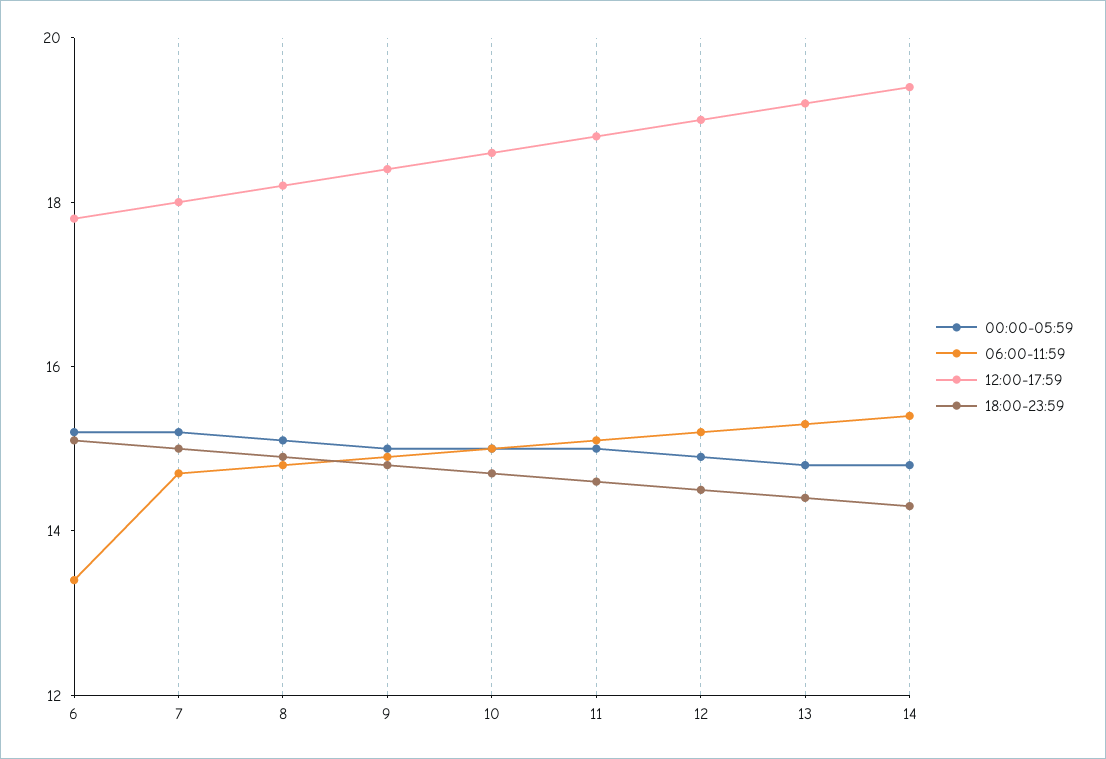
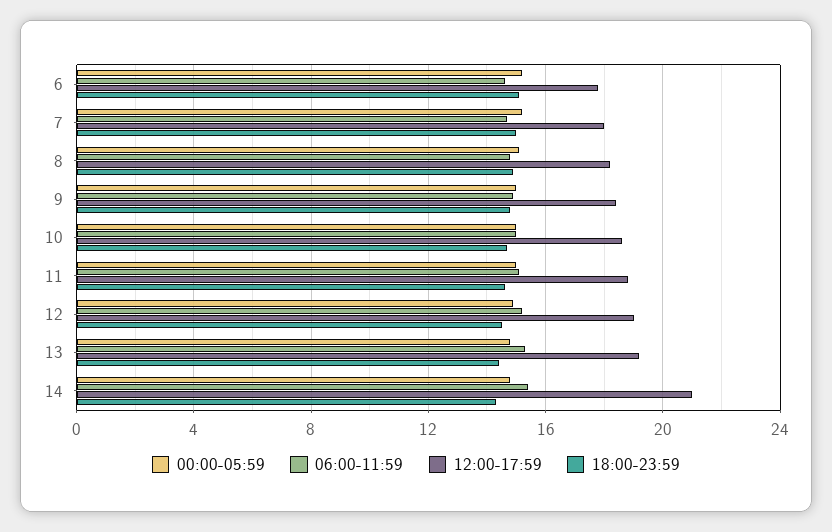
  {
    "00:00-05:59": {
      "6": 15,
      "7": 15,
      "8": 15,
      "9": 15,
      "10": 15,
      "11": 15,
      "12": 15,
      "13": 15,
      "14": 15
    },
    "06:00-11:59": {
-     "6": 13.5,
+     "6": 14.5,
      "7": 14.5,
      "8": 15,
      "9": 15,
      "10": 15,
      "11": 15,
      "12": 15,
      "13": 15.5,
      "14": 15.5
    },
    "12:00-17:59": {
      "6": 18,
      "7": 18,
      "8": 18,
      "9": 18.5,
      "10": 18.5,
      "11": 19,
      "12": 19,
      "13": 19,
-     "14": 19.5
+     "14": 21
    },
    "18:00-23:59": {
      "6": 15,
      "7": 15,
      "8": 15,
      "9": 15,
      "10": 14.5,
      "11": 14.5,
      "12": 14.5,
      "13": 14.5,
      "14": 14.5
    }
  }

